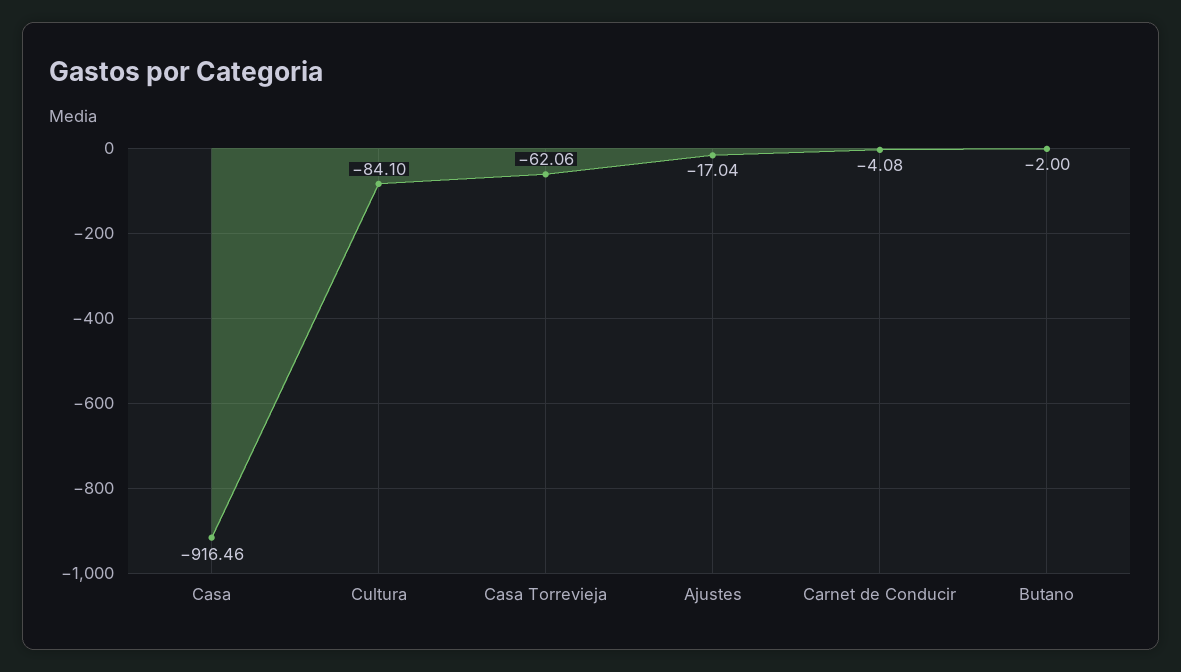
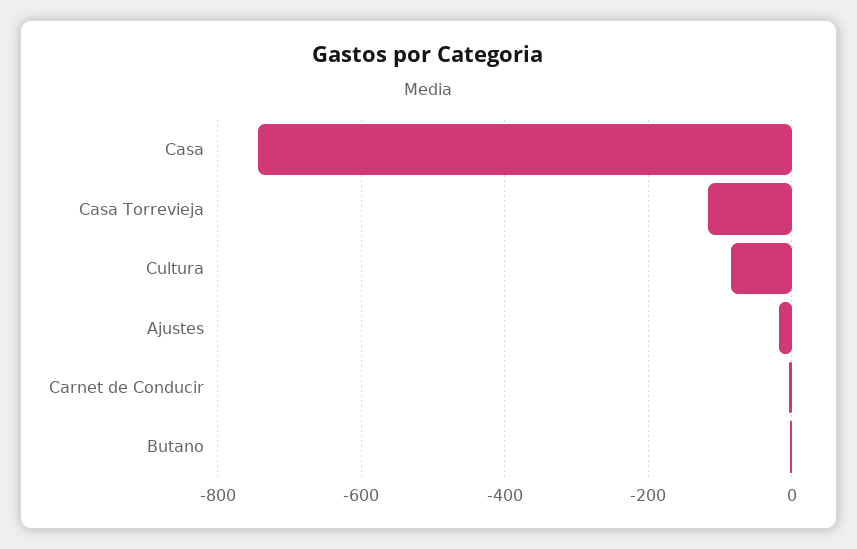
  {
-   "Casa": -916.46,
+   "Casa": -740,
    "Cultura": -84.1,
-   "Casa Torrevieja": -62.06,
+   "Casa Torrevieja": -120,
    "Ajustes": -17.04,
    "Carnet de Conducir": -4.08,
    "Butano": -2
  }

